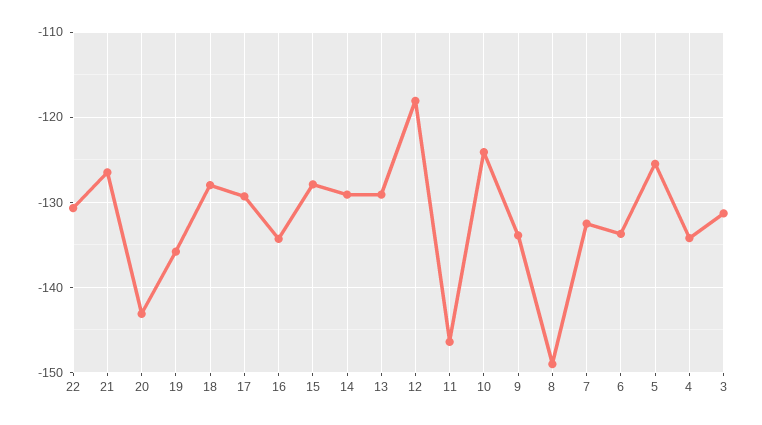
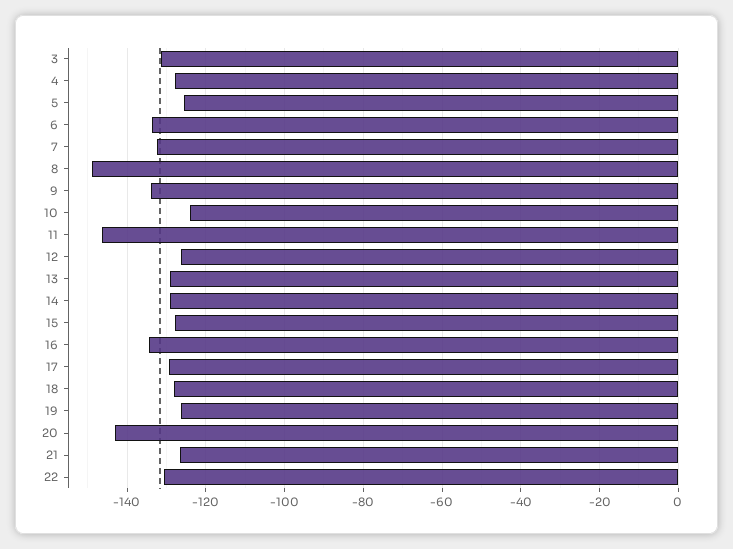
  {
    "22": -131,
    "21": -127,
    "20": -143,
-   "19": -136,
+   "19": -126,
    "18": -128,
    "17": -129,
    "16": -134,
    "15": -128,
    "14": -129,
    "13": -129,
-   "12": -118,
+   "12": -126,
    "11": -146,
    "10": -124,
    "9": -134,
    "8": -149,
    "7": -133,
    "6": -134,
    "5": -126,
-   "4": -134,
+   "4": -128,
    "3": -131
  }

